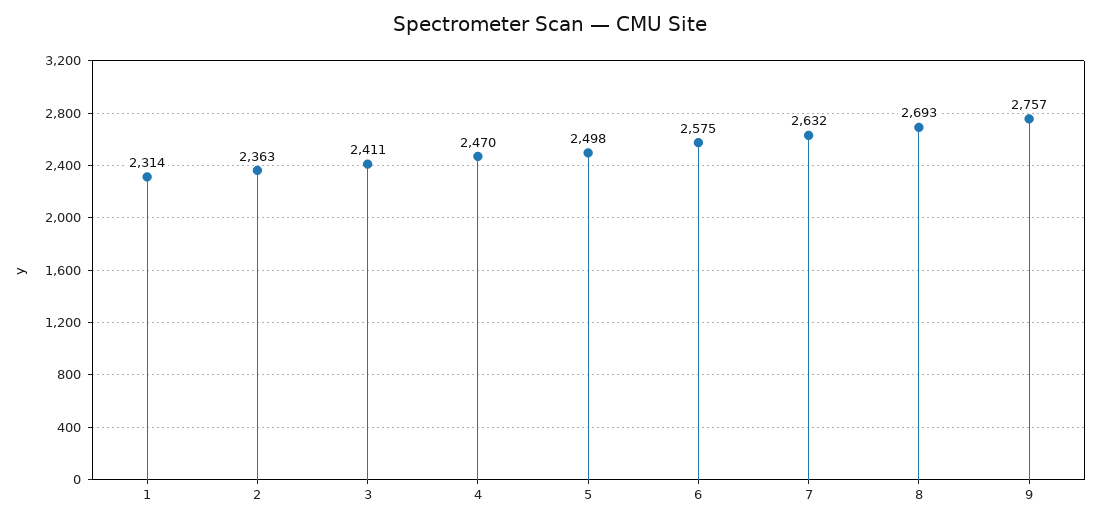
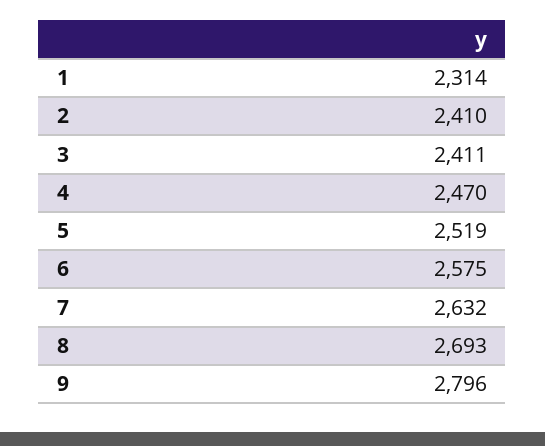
  {
    "1": 2314,
-   "2": 2363,
+   "2": 2410,
    "3": 2411,
    "4": 2470,
-   "5": 2498,
+   "5": 2519,
    "6": 2575,
    "7": 2632,
    "8": 2693,
-   "9": 2757
+   "9": 2796
  }

